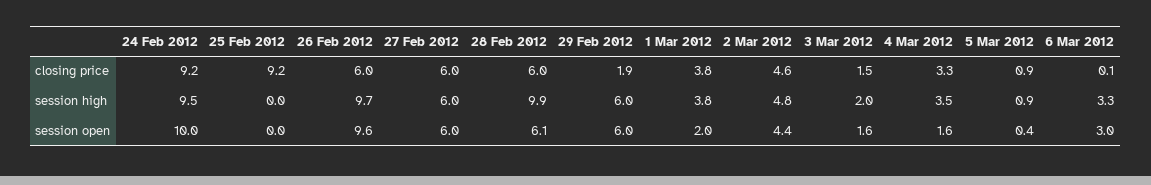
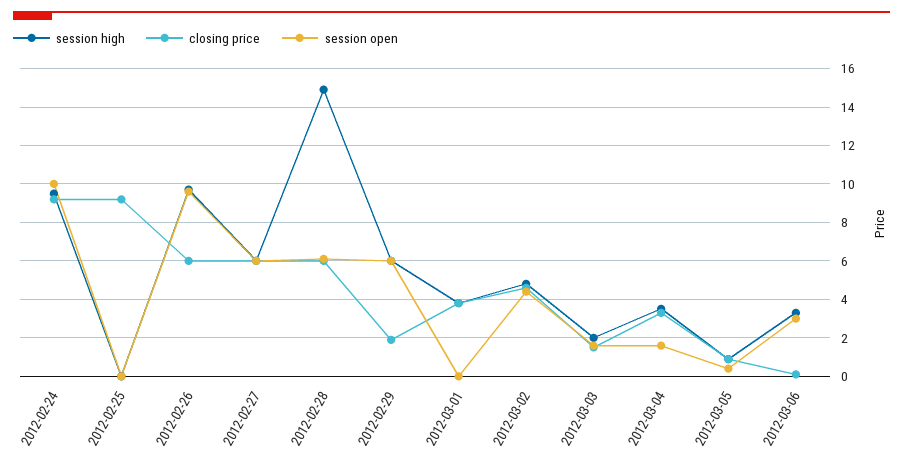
  {
    "closing price": {
      "24 Feb 2012": 9.2,
      "25 Feb 2012": 9.2,
      "26 Feb 2012": 6,
      "27 Feb 2012": 6,
      "28 Feb 2012": 6,
      "29 Feb 2012": 1.9,
      "1 Mar 2012": 3.8,
      "2 Mar 2012": 4.6,
      "3 Mar 2012": 1.5,
      "4 Mar 2012": 3.3,
      "5 Mar 2012": 0.9,
      "6 Mar 2012": 0.1
    },
    "session high": {
      "24 Feb 2012": 9.5,
      "25 Feb 2012": 0,
      "26 Feb 2012": 9.7,
      "27 Feb 2012": 6,
-     "28 Feb 2012": 9.9,
+     "28 Feb 2012": 15,
      "29 Feb 2012": 6,
      "1 Mar 2012": 3.8,
      "2 Mar 2012": 4.8,
      "3 Mar 2012": 2,
      "4 Mar 2012": 3.5,
      "5 Mar 2012": 0.9,
      "6 Mar 2012": 3.3
    },
    "session open": {
      "24 Feb 2012": 10,
      "25 Feb 2012": 0,
      "26 Feb 2012": 9.6,
      "27 Feb 2012": 6,
      "28 Feb 2012": 6.1,
      "29 Feb 2012": 6,
-     "1 Mar 2012": 2,
+     "1 Mar 2012": 0,
      "2 Mar 2012": 4.4,
      "3 Mar 2012": 1.6,
      "4 Mar 2012": 1.6,
      "5 Mar 2012": 0.4,
      "6 Mar 2012": 3
    }
  }

